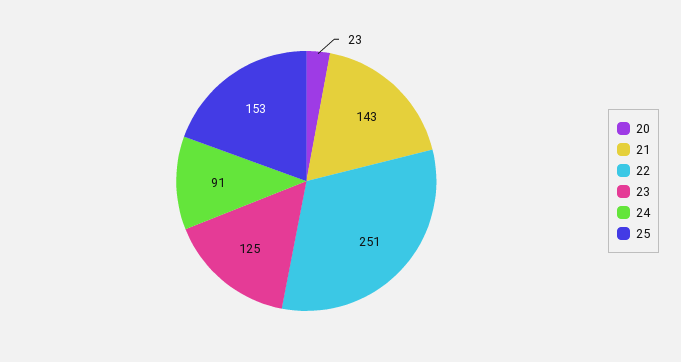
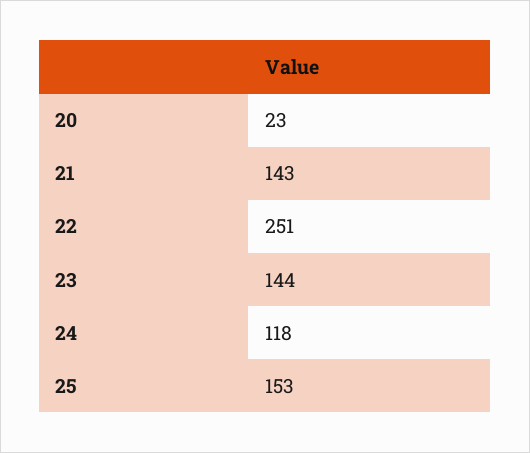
  {
    "20": 23,
    "21": 143,
    "22": 251,
-   "23": 125,
+   "23": 144,
-   "24": 91,
+   "24": 118,
    "25": 153
  }

